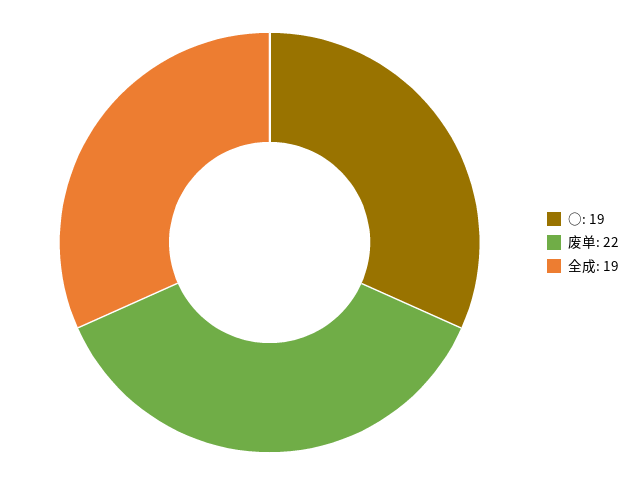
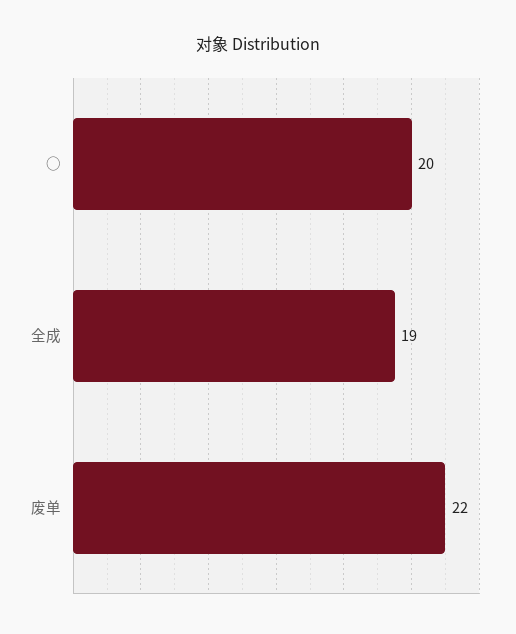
  {
-   "○": 19,
+   "○": 20,
    "废单": 22,
    "全成": 19
  }

